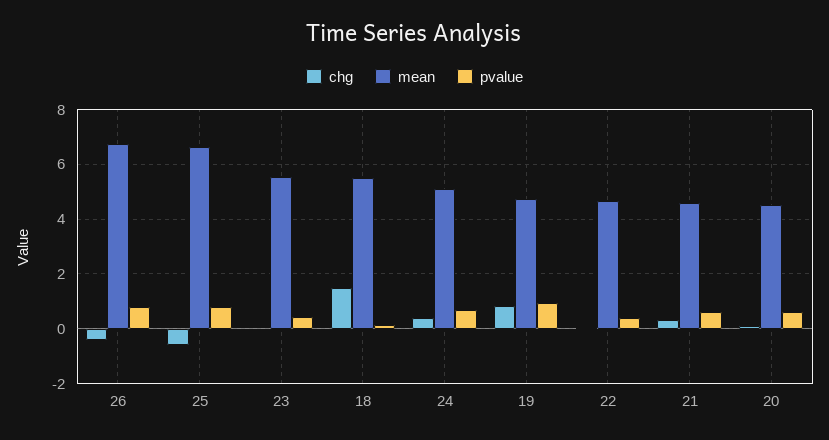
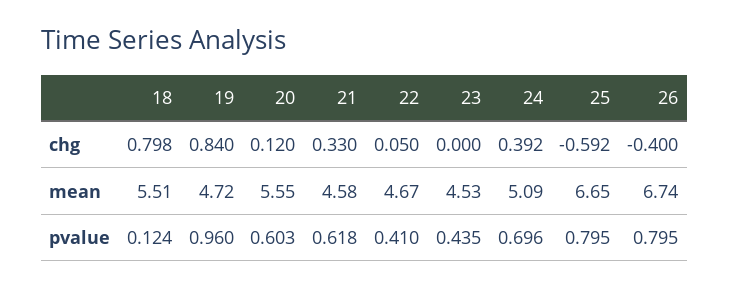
  {
    "chg": {
      "26": -0.4,
      "25": -0.592,
      "23": 0,
-     "18": 1.5,
+     "18": 0.798,
      "24": 0.392,
      "19": 0.84,
      "22": 0.05,
      "21": 0.33,
      "20": 0.12
    },
    "mean": {
      "26": 6.74,
      "25": 6.65,
-     "23": 5.5,
+     "23": 4.53,
      "18": 5.51,
      "24": 5.09,
      "19": 4.72,
      "22": 4.67,
      "21": 4.58,
-     "20": 4.5
+     "20": 5.55
    },
    "pvalue": {
      "26": 0.795,
      "25": 0.795,
      "23": 0.435,
      "18": 0.124,
      "24": 0.696,
      "19": 0.96,
      "22": 0.41,
      "21": 0.618,
      "20": 0.603
    }
  }

